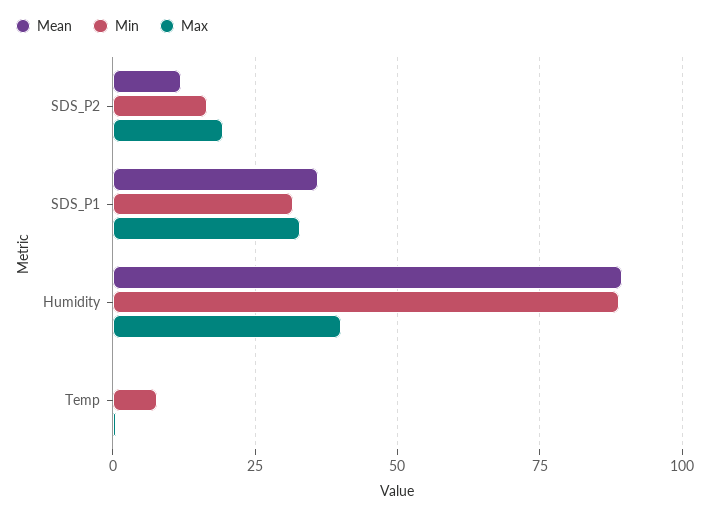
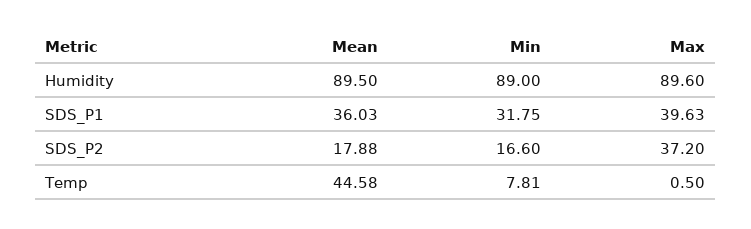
  {
    "Mean": {
-     "SDS_P2": 12.5,
+     "SDS_P2": 17.88,
      "SDS_P1": 36.03,
      "Humidity": 89.5,
-     "Temp": 0
+     "Temp": 44.58
    },
    "Min": {
      "SDS_P2": 16.6,
      "SDS_P1": 31.75,
      "Humidity": 89,
      "Temp": 7.81
    },
    "Max": {
-     "SDS_P2": 20,
+     "SDS_P2": 37.2,
-     "SDS_P1": 32.5,
+     "SDS_P1": 39.63,
-     "Humidity": 40,
+     "Humidity": 89.6,
      "Temp": 0.5
    }
  }

